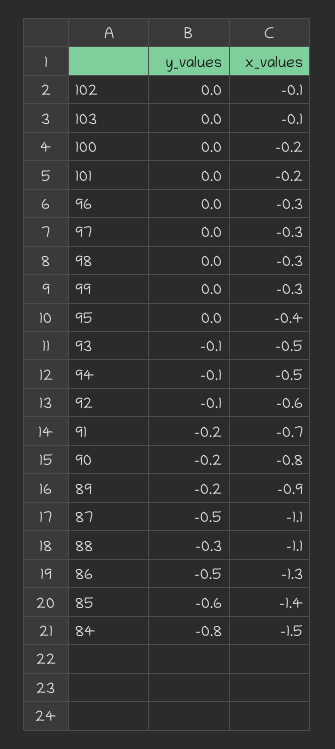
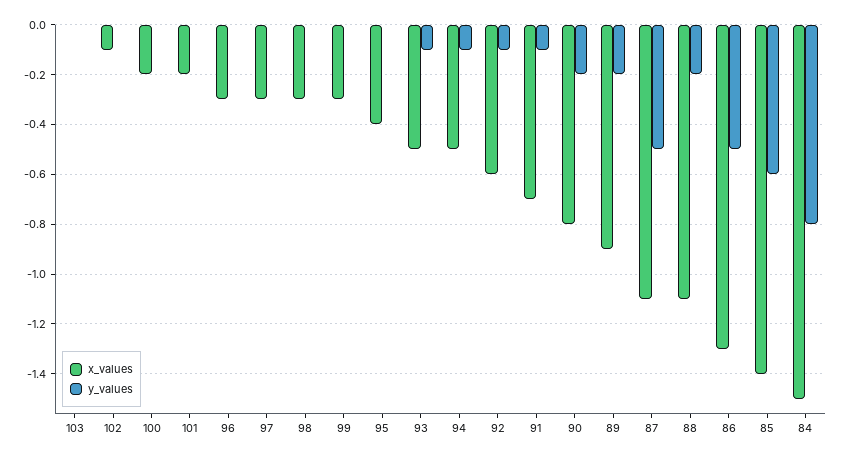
  {
    "y_values": {
      "102": 0,
      "103": 0,
      "100": 0,
      "101": 0,
      "96": 0,
      "97": 0,
      "98": 0,
      "99": 0,
      "95": 0,
      "93": -0.1,
      "94": -0.1,
      "92": -0.1,
-     "91": -0.2,
+     "91": -0.1,
      "90": -0.2,
      "89": -0.2,
      "87": -0.5,
-     "88": -0.3,
+     "88": -0.2,
      "86": -0.5,
      "85": -0.6,
      "84": -0.8
    },
    "x_values": {
      "102": -0.1,
-     "103": -0.1,
+     "103": 0,
      "100": -0.2,
      "101": -0.2,
      "96": -0.3,
      "97": -0.3,
      "98": -0.3,
      "99": -0.3,
      "95": -0.4,
      "93": -0.5,
      "94": -0.5,
      "92": -0.6,
      "91": -0.7,
      "90": -0.8,
      "89": -0.9,
      "87": -1.1,
      "88": -1.1,
      "86": -1.3,
      "85": -1.4,
      "84": -1.5
    }
  }

